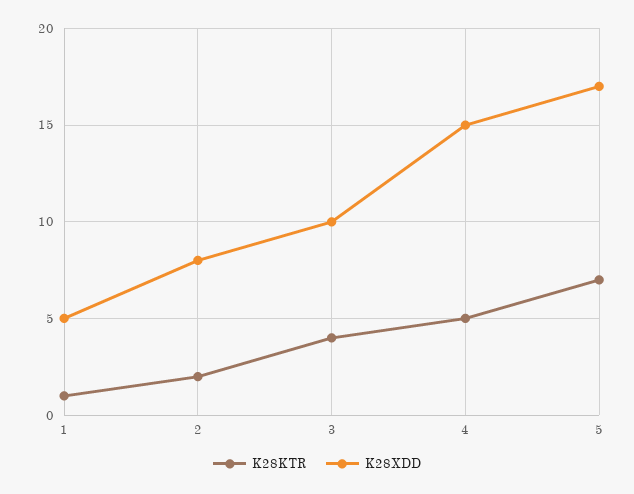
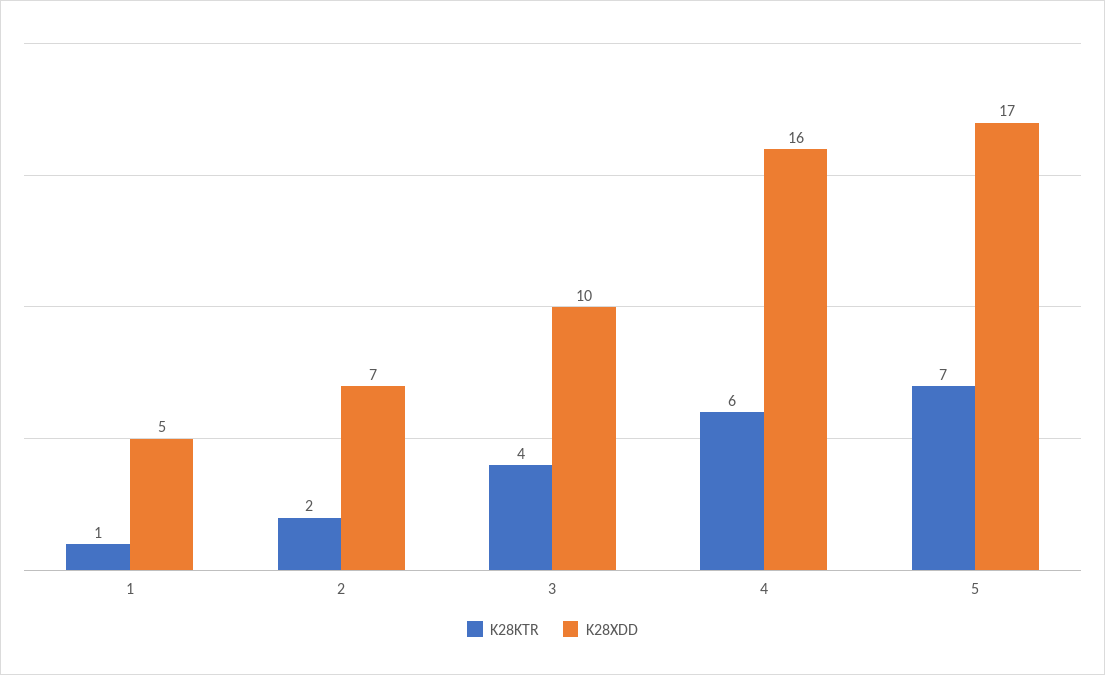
  {
    "K28KTR": {
      "1": 1,
      "2": 2,
      "3": 4,
-     "4": 5,
+     "4": 6,
      "5": 7
    },
    "K28XDD": {
      "1": 5,
-     "2": 8,
+     "2": 7,
      "3": 10,
-     "4": 15,
+     "4": 16,
      "5": 17
    }
  }

